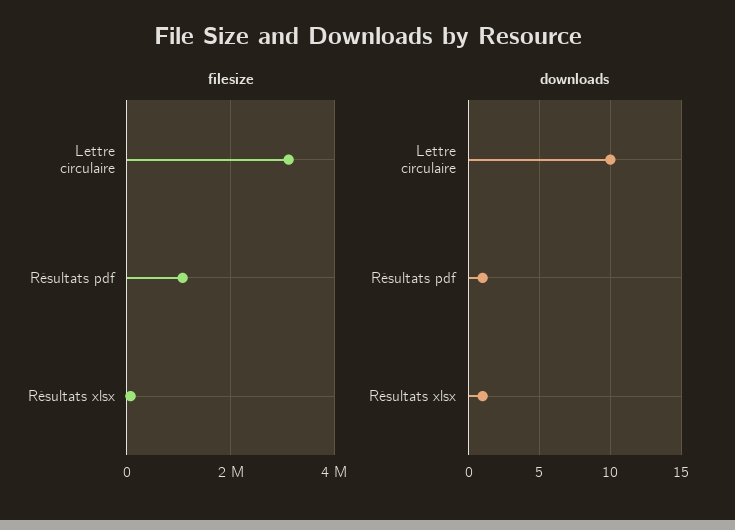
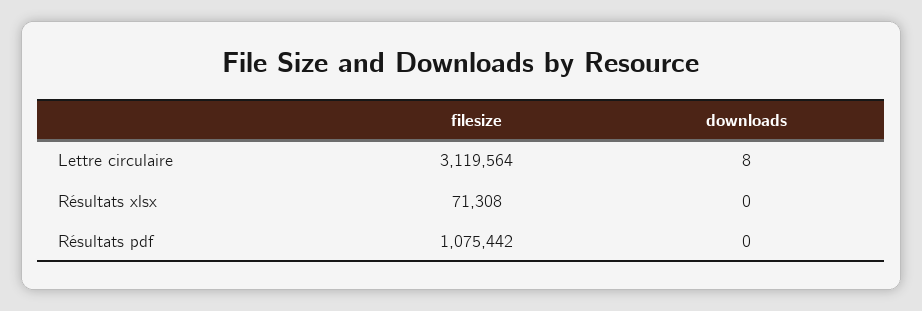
  {
    "filesize": {
      "Lettre circulaire": 3119564,
      "Résultats pdf": 1075442,
      "Résultats xlsx": 71308
    },
    "downloads": {
-     "Lettre circulaire": 10,
+     "Lettre circulaire": 8,
-     "Résultats pdf": 1,
+     "Résultats pdf": 0,
-     "Résultats xlsx": 1
+     "Résultats xlsx": 0
    }
  }

